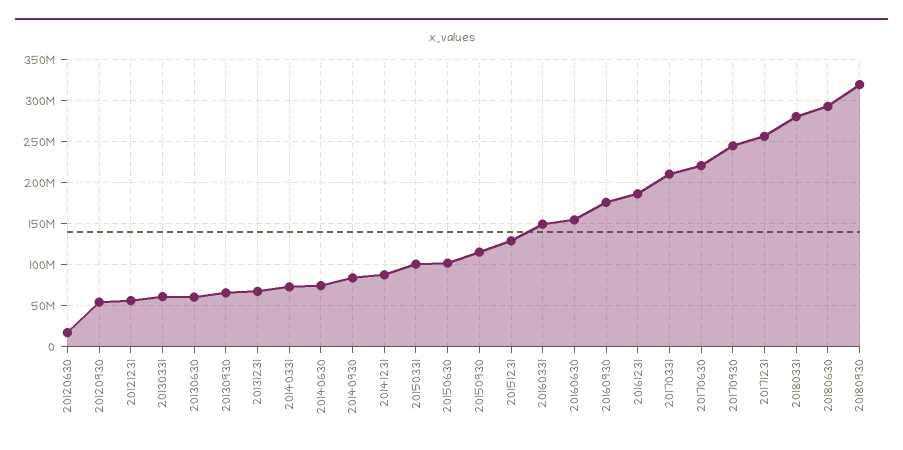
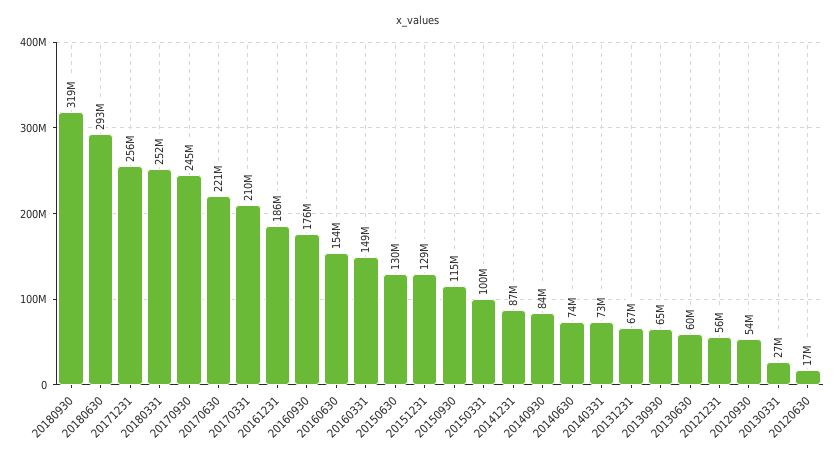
  {
    "20120630": 17000000,
    "20120930": 54000000,
    "20121231": 56000000,
-   "20130331": 60000000,
+   "20130331": 27000000,
    "20130630": 60000000,
    "20130930": 65000000,
    "20131231": 67000000,
    "20140331": 73000000,
    "20140630": 74000000,
    "20140930": 84000000,
    "20141231": 87000000,
    "20150331": 100000000,
-   "20150630": 100000000,
+   "20150630": 130000000,
    "20150930": 115000000,
    "20151231": 129000000,
    "20160331": 149000000,
    "20160630": 154000000,
    "20160930": 176000000,
    "20161231": 186000000,
    "20170331": 210000000,
    "20170630": 221000000,
    "20170930": 245000000,
    "20171231": 256000000,
-   "20180331": 280000000,
+   "20180331": 252000000,
    "20180630": 293000000,
    "20180930": 319000000
  }

